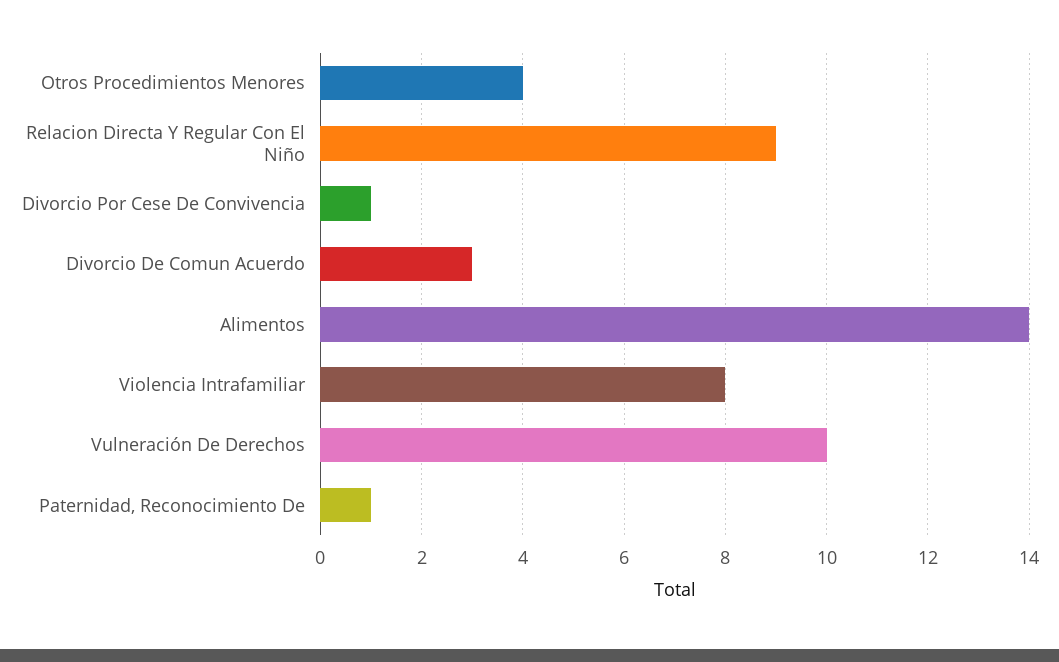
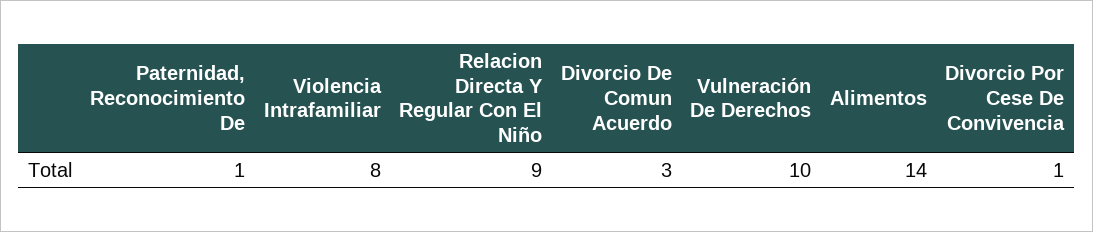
  {
-   "Otros Procedimientos Menores": 4,
    "Relacion Directa Y Regular Con El Niño": 9,
    "Divorcio Por Cese De Convivencia": 1,
    "Divorcio De Comun Acuerdo": 3,
    "Alimentos": 14,
    "Violencia Intrafamiliar": 8,
    "Vulneración De Derechos": 10,
    "Paternidad, Reconocimiento De": 1
  }

